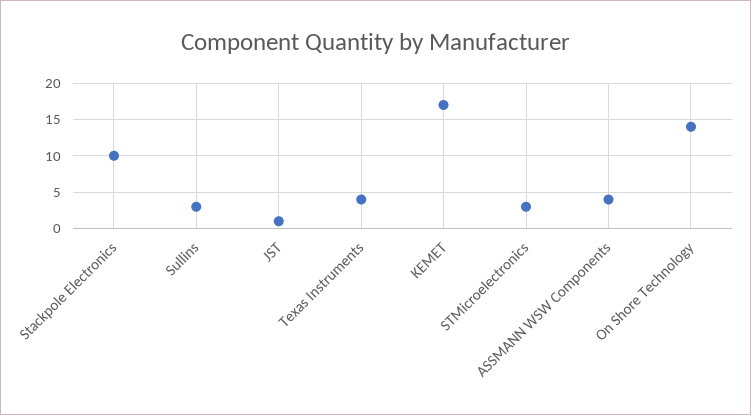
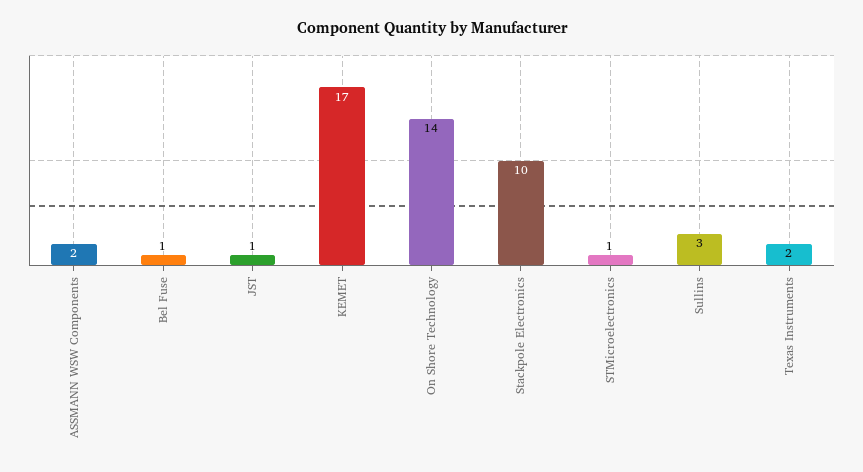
  {
    "Stackpole Electronics": 10,
    "Sullins": 3,
    "JST": 1,
-   "Texas Instruments": 4,
+   "Texas Instruments": 2,
    "KEMET": 17,
-   "STMicroelectronics": 3,
+   "STMicroelectronics": 1,
-   "ASSMANN WSW Components": 4,
+   "ASSMANN WSW Components": 2,
-   "On Shore Technology": 14
+   "On Shore Technology": 14,
+   "Bel Fuse": 1
  }

